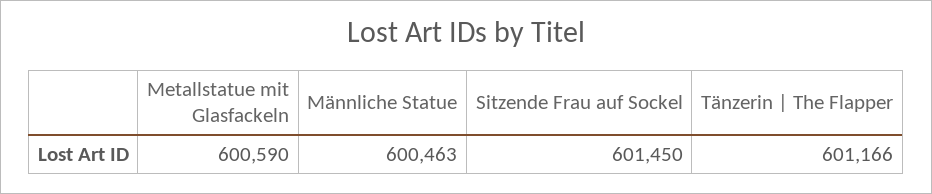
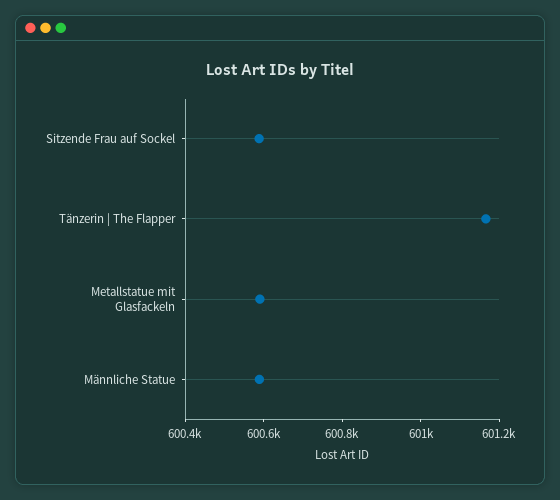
  {
    "Metallstatue mit Glasfackeln": 600590,
-   "Männliche Statue": 600463,
+   "Männliche Statue": 600600,
-   "Sitzende Frau auf Sockel": 601450,
+   "Sitzende Frau auf Sockel": 600600,
    "Tänzerin | The Flapper": 601166
  }

